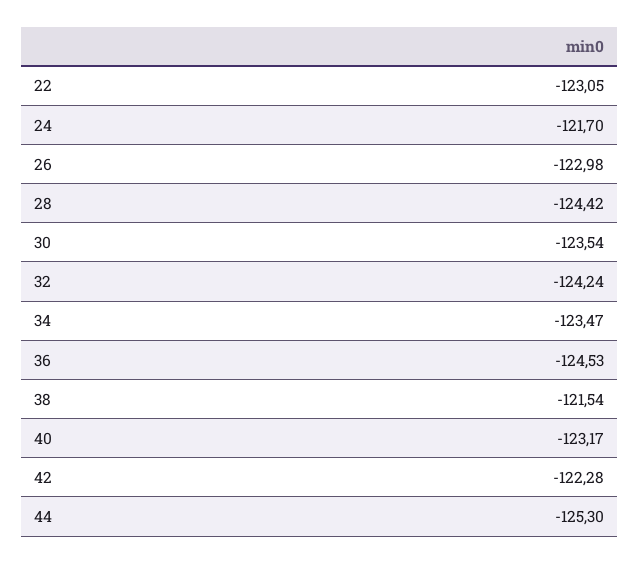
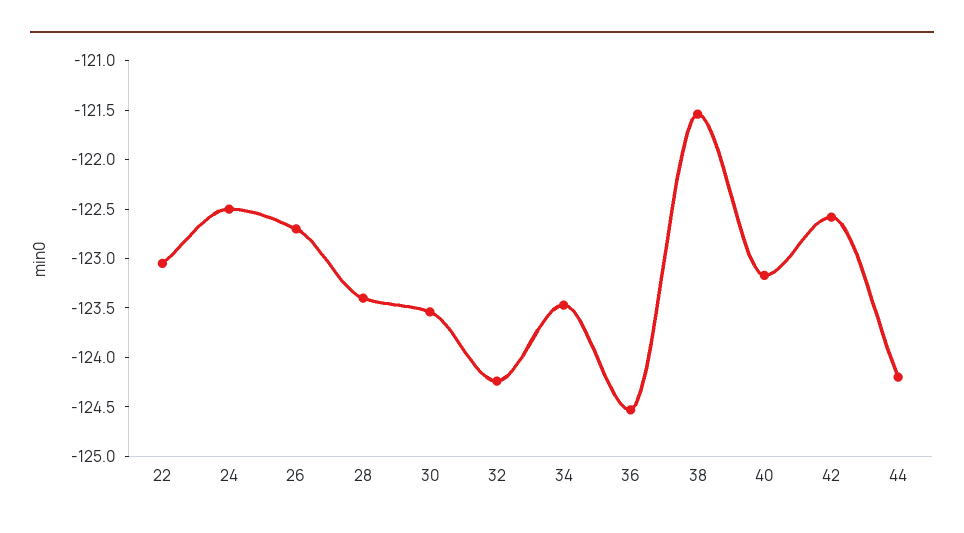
  {
    "22": -123.05,
-   "24": -121.7,
+   "24": -122.5,
-   "26": -122.98,
+   "26": -122.7,
-   "28": -124.42,
+   "28": -123.4,
    "30": -123.54,
    "32": -124.24,
    "34": -123.47,
    "36": -124.53,
    "38": -121.54,
    "40": -123.17,
-   "42": -122.28,
+   "42": -122.6,
-   "44": -125.3
+   "44": -124.2
  }

